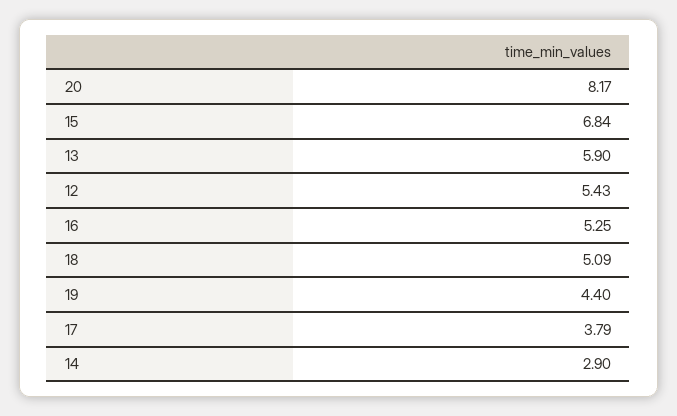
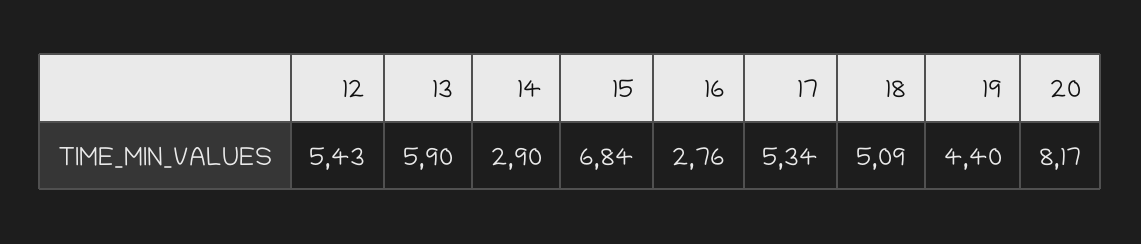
  {
    "20": 8.17,
    "15": 6.84,
    "13": 5.9,
    "12": 5.43,
-   "16": 5.25,
+   "16": 2.76,
    "18": 5.09,
    "19": 4.4,
-   "17": 3.79,
+   "17": 5.34,
    "14": 2.9
  }

